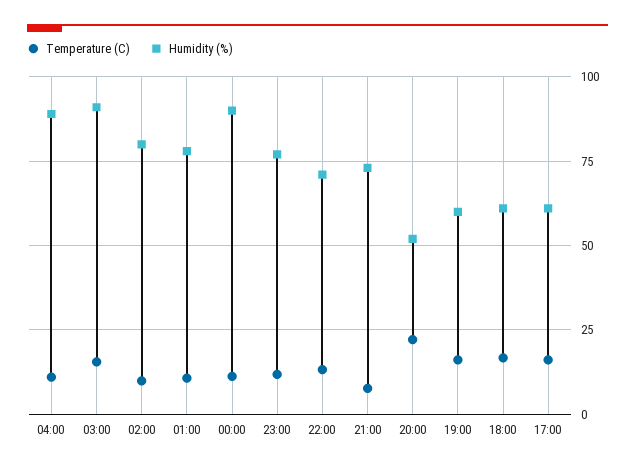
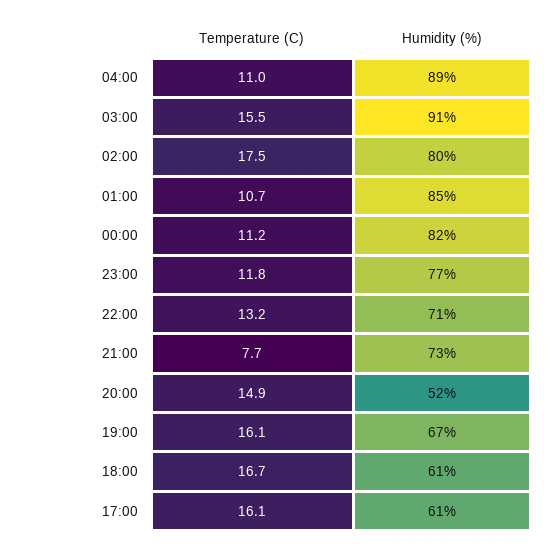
  {
    "Temperature (C)": {
      "04:00": 11,
      "03:00": 15.5,
-     "02:00": 10,
+     "02:00": 17.5,
      "01:00": 10.7,
      "00:00": 11.2,
      "23:00": 11.8,
      "22:00": 13.2,
      "21:00": 7.7,
-     "20:00": 22.5,
+     "20:00": 14.9,
      "19:00": 16.1,
      "18:00": 16.7,
      "17:00": 16.1
    },
    "Humidity (%)": {
      "04:00": 89,
      "03:00": 91,
      "02:00": 80,
-     "01:00": 77.5,
+     "01:00": 85,
-     "00:00": 90,
+     "00:00": 82,
      "23:00": 77,
      "22:00": 71,
      "21:00": 73,
      "20:00": 52,
-     "19:00": 60,
+     "19:00": 67,
      "18:00": 61,
      "17:00": 61
    }
  }

